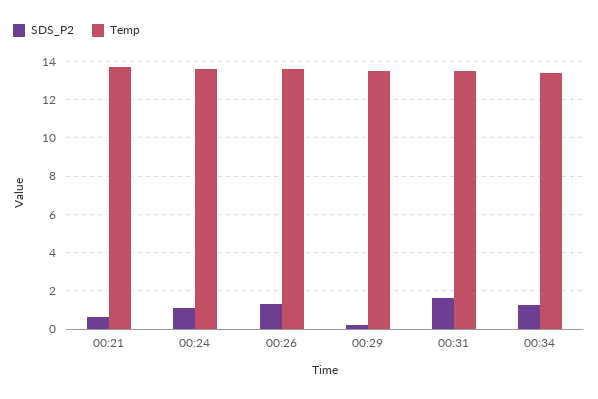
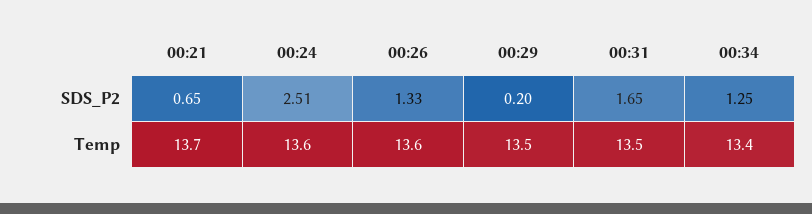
  {
    "SDS_P2": {
      "00:21": 0.65,
-     "00:24": 1,
+     "00:24": 2.51,
      "00:26": 1.33,
      "00:29": 0.2,
      "00:31": 1.65,
      "00:34": 1.25
    },
    "Temp": {
      "00:21": 13.7,
      "00:24": 13.6,
      "00:26": 13.6,
      "00:29": 13.5,
      "00:31": 13.5,
      "00:34": 13.4
    }
  }

